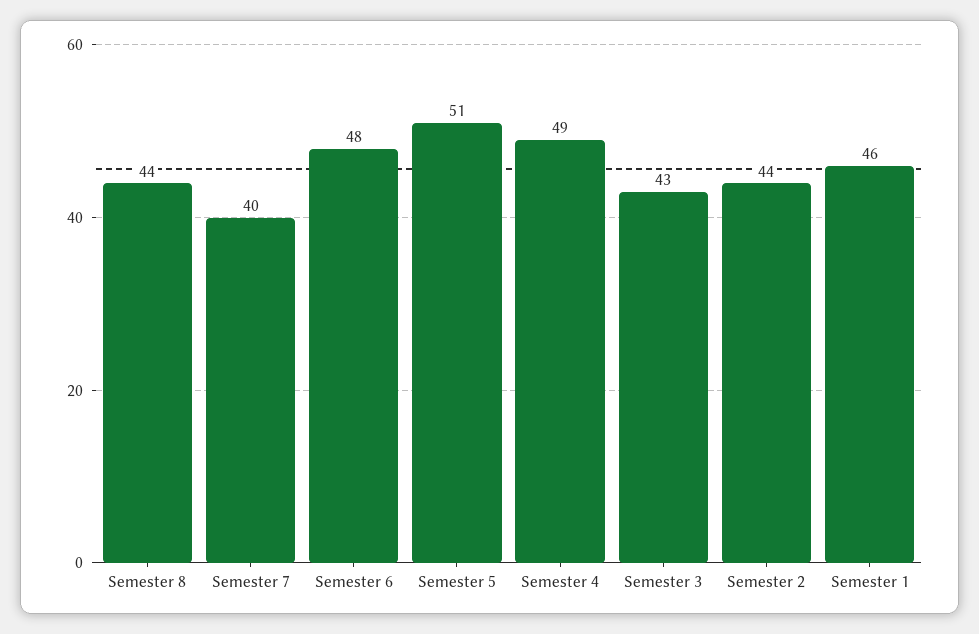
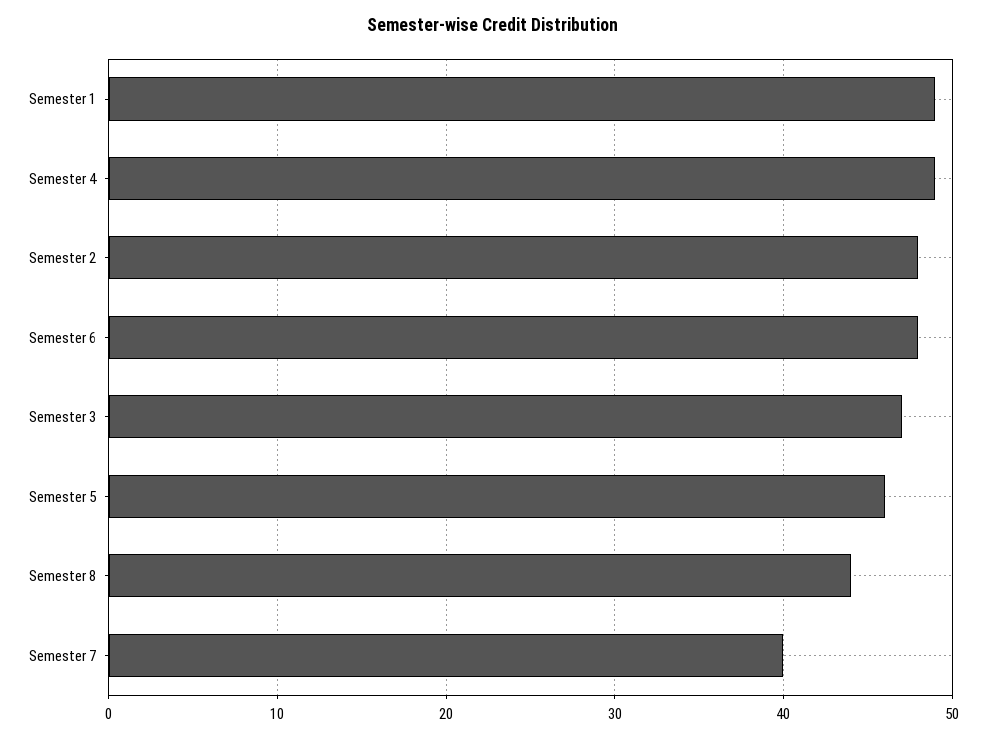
  {
    "Semester 8": 44,
    "Semester 7": 40,
    "Semester 6": 48,
-   "Semester 5": 51,
+   "Semester 5": 46,
    "Semester 4": 49,
-   "Semester 3": 43,
+   "Semester 3": 47,
-   "Semester 2": 44,
+   "Semester 2": 48,
-   "Semester 1": 46
+   "Semester 1": 49
  }

